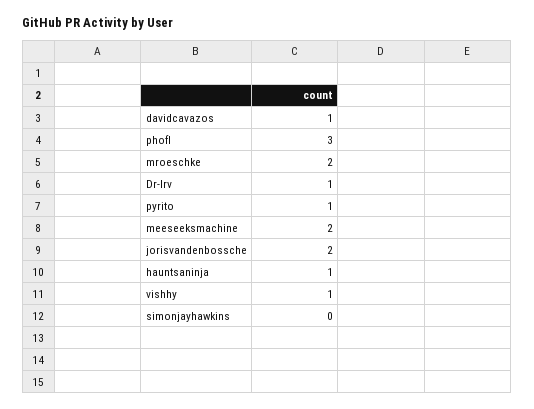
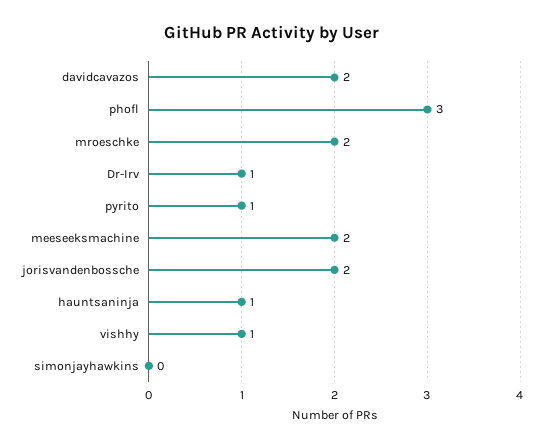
  {
-   "davidcavazos": 1,
+   "davidcavazos": 2,
    "phofl": 3,
    "mroeschke": 2,
    "Dr-Irv": 1,
    "pyrito": 1,
    "meeseeksmachine": 2,
    "jorisvandenbossche": 2,
    "hauntsaninja": 1,
    "vishhy": 1,
    "simonjayhawkins": 0
  }

